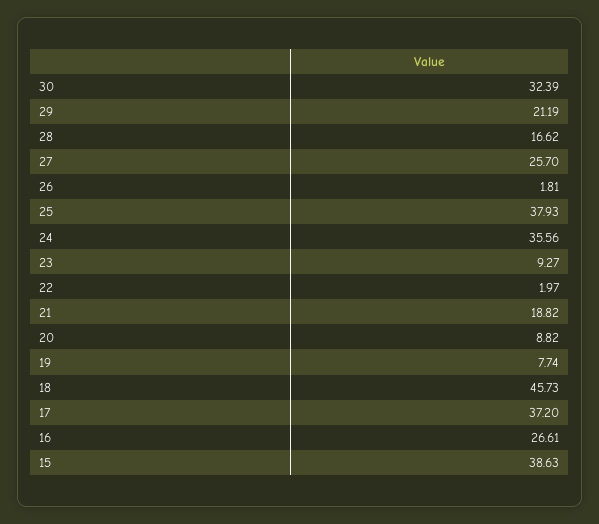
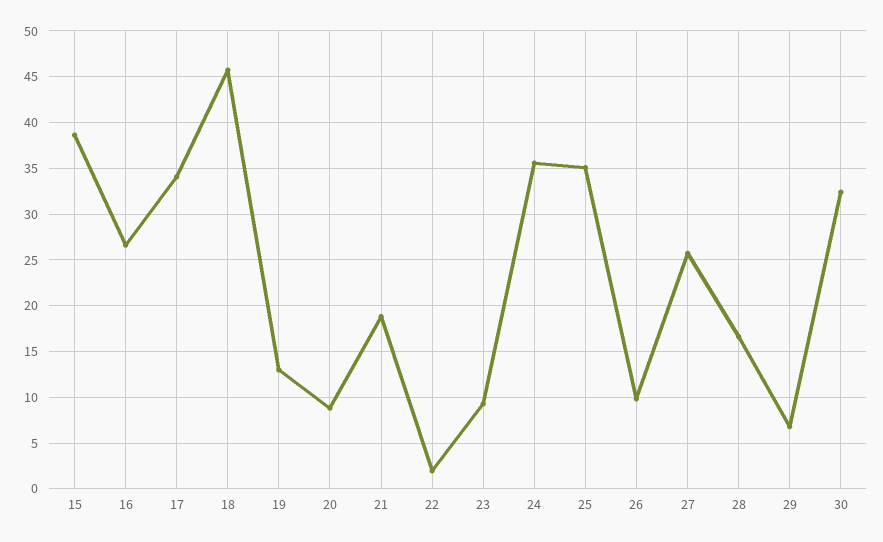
  {
    "30": 32.39,
-   "29": 21.19,
+   "29": 7,
    "28": 16.62,
    "27": 25.7,
-   "26": 1.81,
+   "26": 10,
-   "25": 37.93,
+   "25": 35,
    "24": 35.56,
    "23": 9.27,
    "22": 1.97,
    "21": 18.82,
    "20": 8.82,
-   "19": 7.74,
+   "19": 13,
    "18": 45.73,
-   "17": 37.2,
+   "17": 34,
    "16": 26.61,
    "15": 38.63
  }

